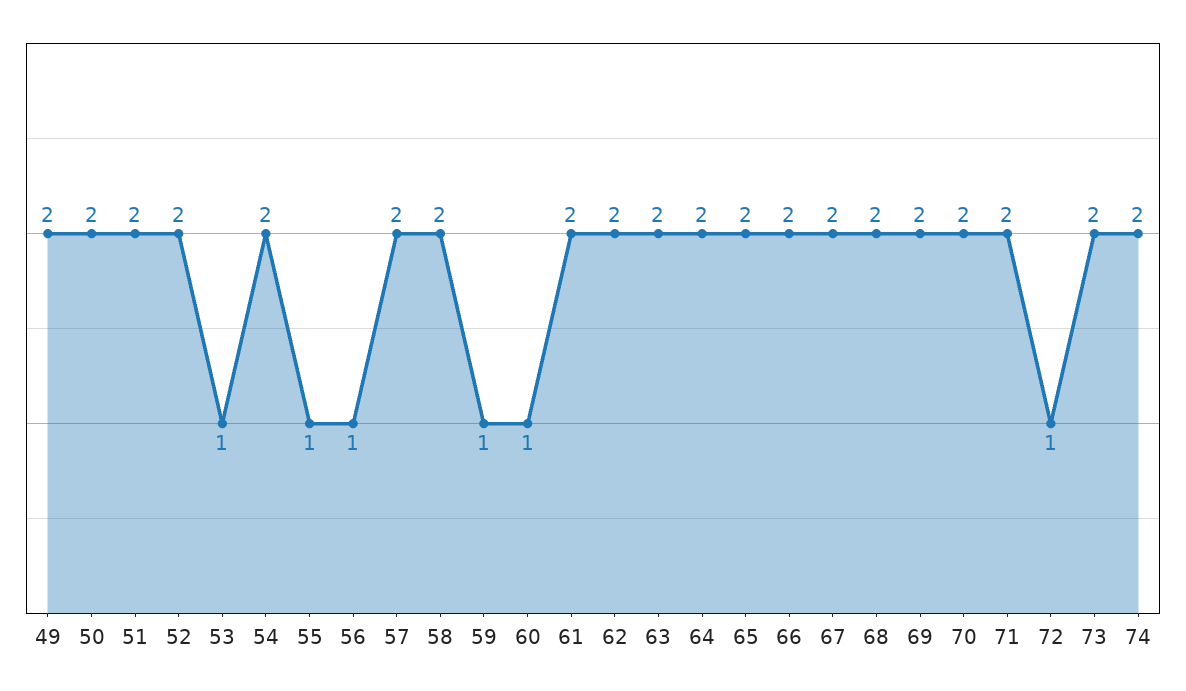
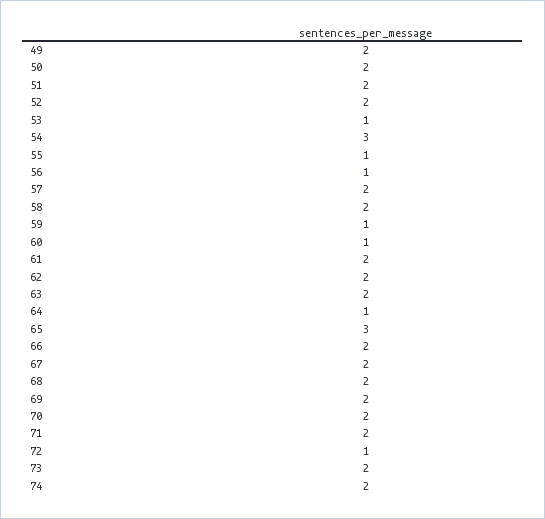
  {
    "49": 2,
    "50": 2,
    "51": 2,
    "52": 2,
    "53": 1,
-   "54": 2,
+   "54": 3,
    "55": 1,
    "56": 1,
    "57": 2,
    "58": 2,
    "59": 1,
    "60": 1,
    "61": 2,
    "62": 2,
    "63": 2,
-   "64": 2,
+   "64": 1,
-   "65": 2,
+   "65": 3,
    "66": 2,
    "67": 2,
    "68": 2,
    "69": 2,
    "70": 2,
    "71": 2,
    "72": 1,
    "73": 2,
    "74": 2
  }

